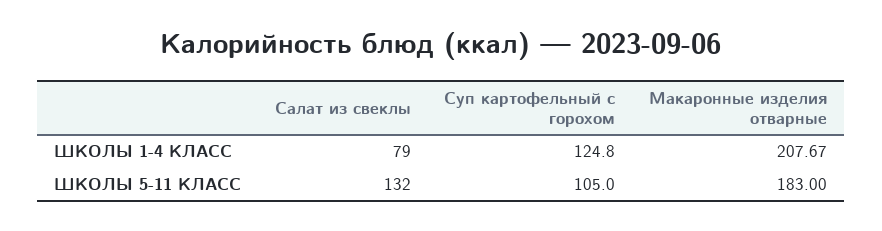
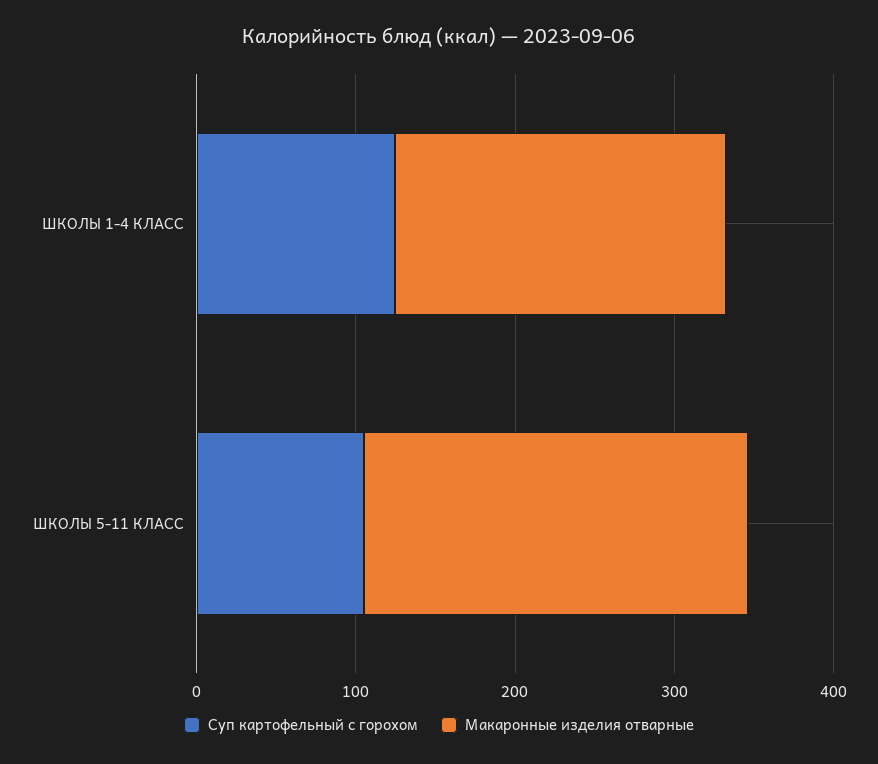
  {
-   "Салат из свеклы": {
-     "ШКОЛЫ 1-4 КЛАСС": 79,
-     "ШКОЛЫ 5-11 КЛАСС": 132
-   },
    "Суп картофельный с горохом": {
      "ШКОЛЫ 1-4 КЛАСС": 124.8,
      "ШКОЛЫ 5-11 КЛАСС": 105
    },
    "Макаронные изделия отварные": {
      "ШКОЛЫ 1-4 КЛАСС": 207.67,
-     "ШКОЛЫ 5-11 КЛАСС": 183
+     "ШКОЛЫ 5-11 КЛАСС": 240
    }
  }

